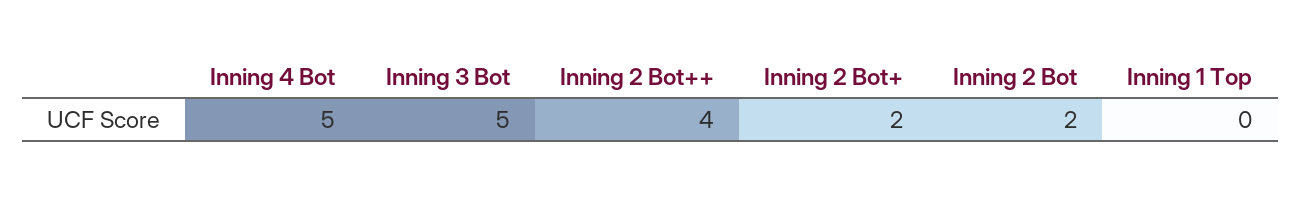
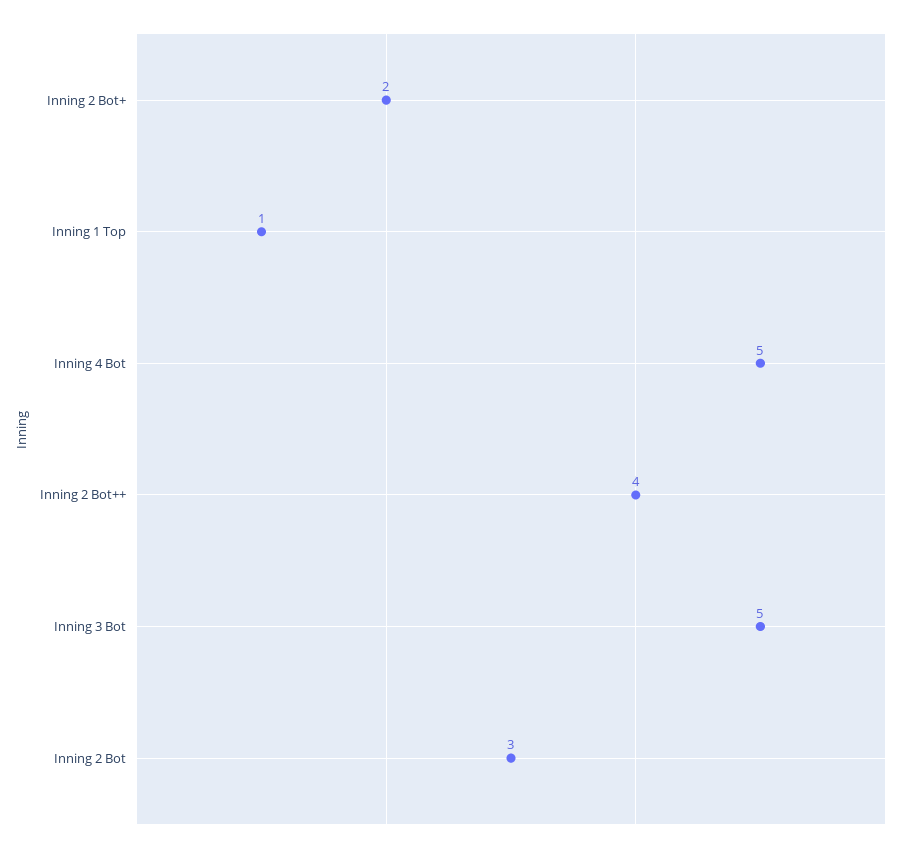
  {
    "Inning 4 Bot": 5,
    "Inning 3 Bot": 5,
    "Inning 2 Bot++": 4,
    "Inning 2 Bot+": 2,
-   "Inning 2 Bot": 2,
+   "Inning 2 Bot": 3,
-   "Inning 1 Top": 0
+   "Inning 1 Top": 1
  }

